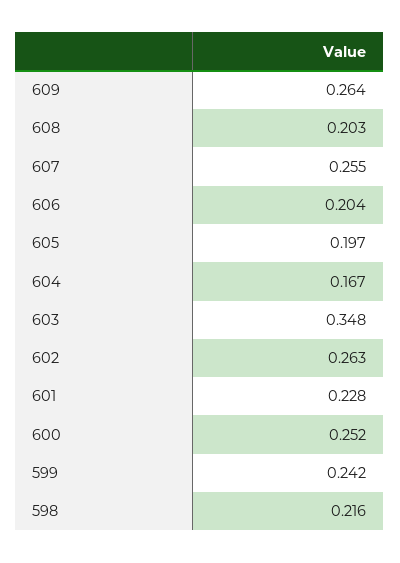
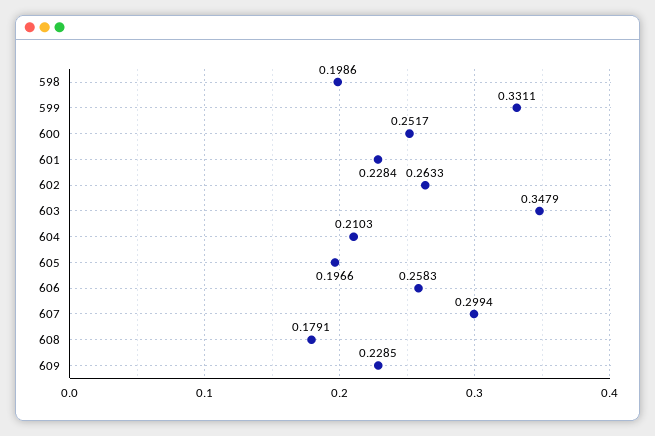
  {
-   "609": 0.264,
+   "609": 0.2285,
-   "608": 0.203,
+   "608": 0.1791,
-   "607": 0.255,
+   "607": 0.2994,
-   "606": 0.204,
+   "606": 0.2583,
    "605": 0.1966,
-   "604": 0.167,
+   "604": 0.2103,
    "603": 0.3479,
    "602": 0.2633,
    "601": 0.2284,
    "600": 0.2517,
-   "599": 0.242,
+   "599": 0.3311,
-   "598": 0.216
+   "598": 0.1986
  }

